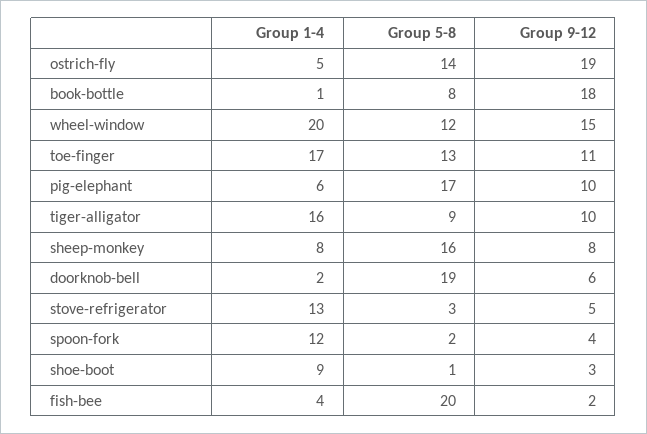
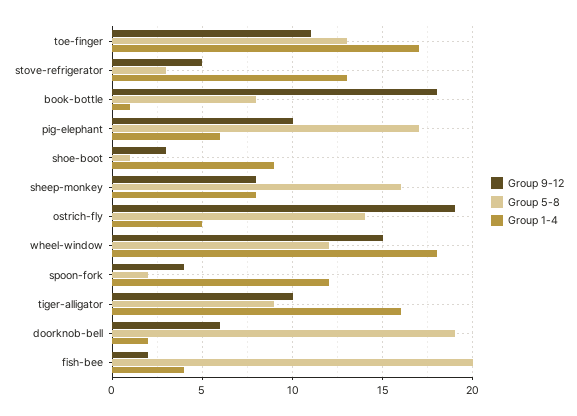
  {
    "Group 1-4": {
      "ostrich-fly": 5,
      "book-bottle": 1,
-     "wheel-window": 20,
+     "wheel-window": 18,
      "toe-finger": 17,
      "pig-elephant": 6,
      "tiger-alligator": 16,
      "sheep-monkey": 8,
      "doorknob-bell": 2,
      "stove-refrigerator": 13,
      "spoon-fork": 12,
      "shoe-boot": 9,
      "fish-bee": 4
    },
    "Group 5-8": {
      "ostrich-fly": 14,
      "book-bottle": 8,
      "wheel-window": 12,
      "toe-finger": 13,
      "pig-elephant": 17,
      "tiger-alligator": 9,
      "sheep-monkey": 16,
      "doorknob-bell": 19,
      "stove-refrigerator": 3,
      "spoon-fork": 2,
      "shoe-boot": 1,
      "fish-bee": 20
    },
    "Group 9-12": {
      "ostrich-fly": 19,
      "book-bottle": 18,
      "wheel-window": 15,
      "toe-finger": 11,
      "pig-elephant": 10,
      "tiger-alligator": 10,
      "sheep-monkey": 8,
      "doorknob-bell": 6,
      "stove-refrigerator": 5,
      "spoon-fork": 4,
      "shoe-boot": 3,
      "fish-bee": 2
    }
  }

